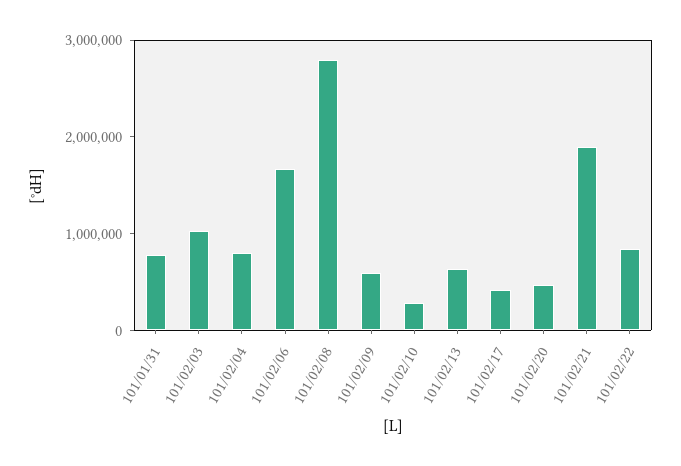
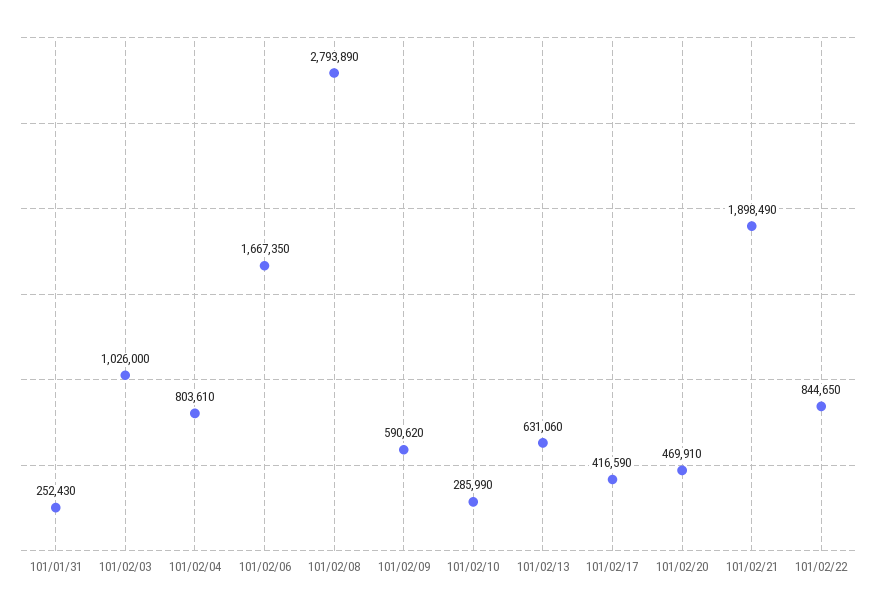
  {
-   "101/01/31": 800000,
+   "101/01/31": 252430,
    "101/02/03": 1026000,
    "101/02/04": 803610,
    "101/02/06": 1667350,
    "101/02/08": 2793890,
    "101/02/09": 590620,
    "101/02/10": 285990,
    "101/02/13": 631060,
    "101/02/17": 416590,
    "101/02/20": 469910,
    "101/02/21": 1898490,
    "101/02/22": 844650
  }

